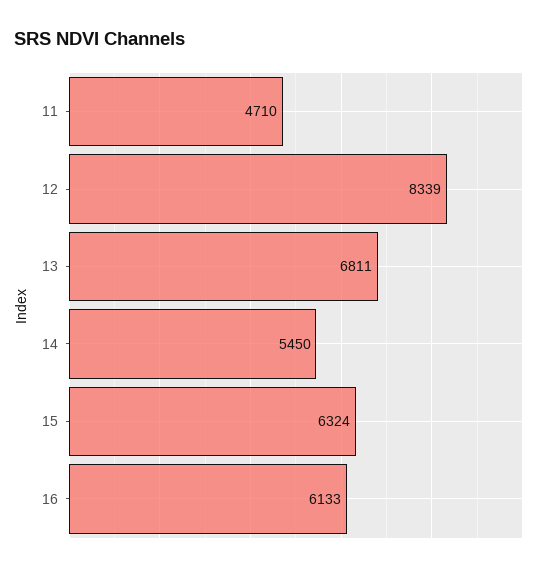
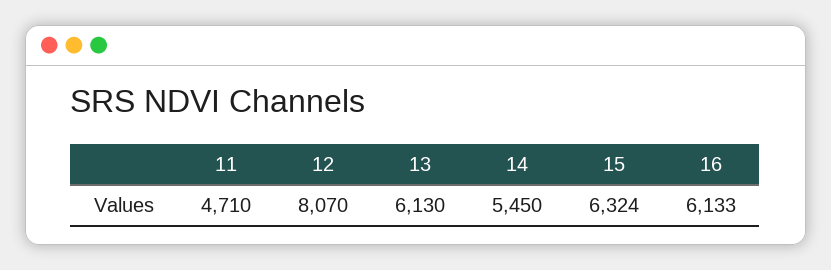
  {
    "11": 4710,
-   "12": 8339,
+   "12": 8070,
-   "13": 6811,
+   "13": 6130,
    "14": 5450,
    "15": 6324,
    "16": 6133
  }

